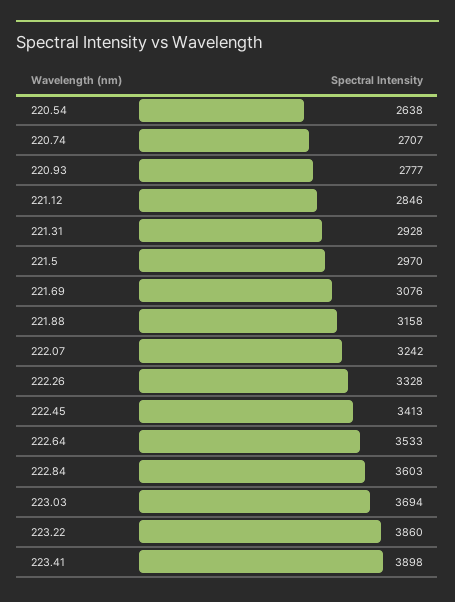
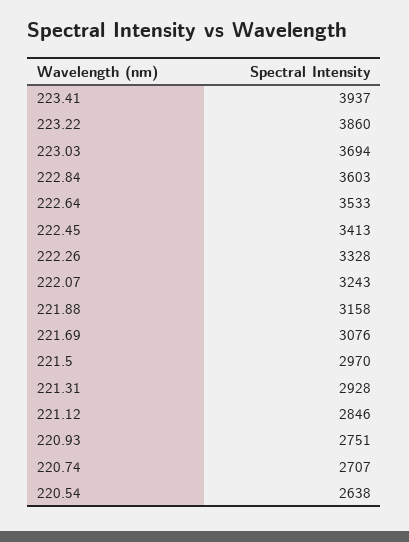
  {
    "220.54": 2638,
    "220.74": 2707,
-   "220.93": 2777,
+   "220.93": 2751,
    "221.12": 2846,
    "221.31": 2928,
    "221.5": 2970,
    "221.69": 3076,
    "221.88": 3158,
-   "222.07": 3242,
+   "222.07": 3243,
    "222.26": 3328,
    "222.45": 3413,
    "222.64": 3533,
    "222.84": 3603,
    "223.03": 3694,
    "223.22": 3860,
-   "223.41": 3898
+   "223.41": 3937
  }

